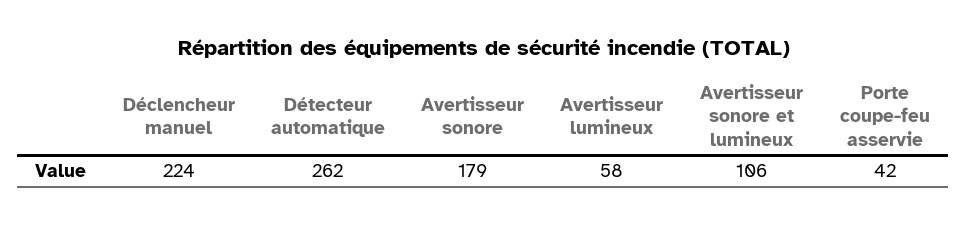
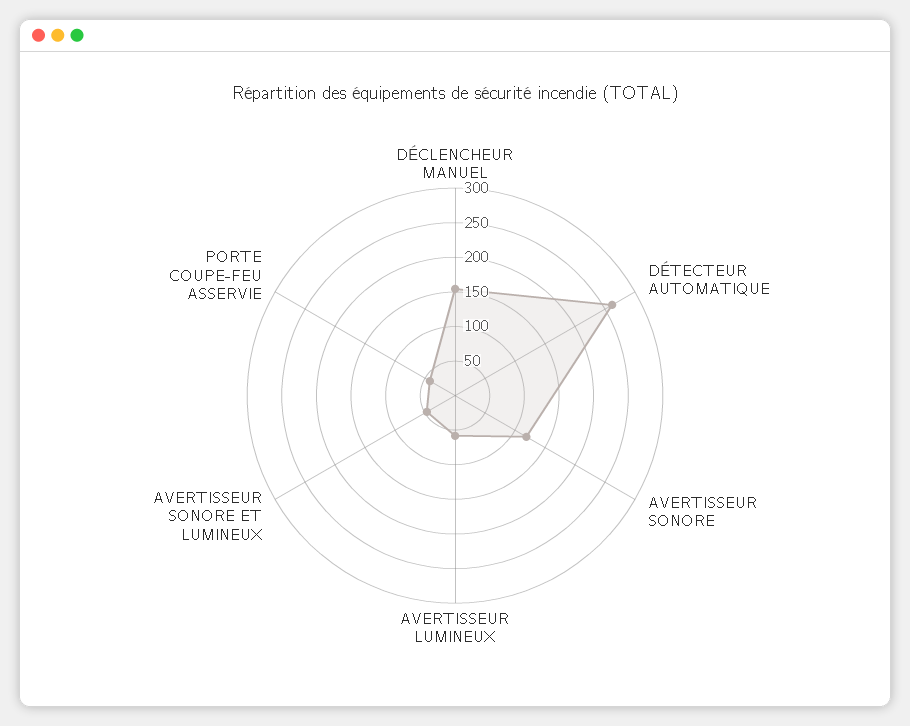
  {
-   "Déclencheur manuel": 224,
+   "Déclencheur manuel": 150,
    "Détecteur automatique": 262,
-   "Avertisseur sonore": 179,
+   "Avertisseur sonore": 125,
    "Avertisseur lumineux": 58,
-   "Avertisseur sonore et lumineux": 106,
+   "Avertisseur sonore et lumineux": 50,
    "Porte coupe-feu asservie": 42
  }

